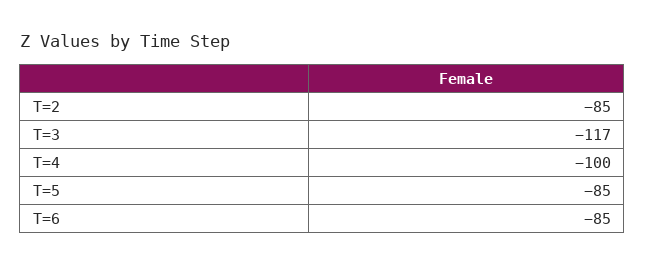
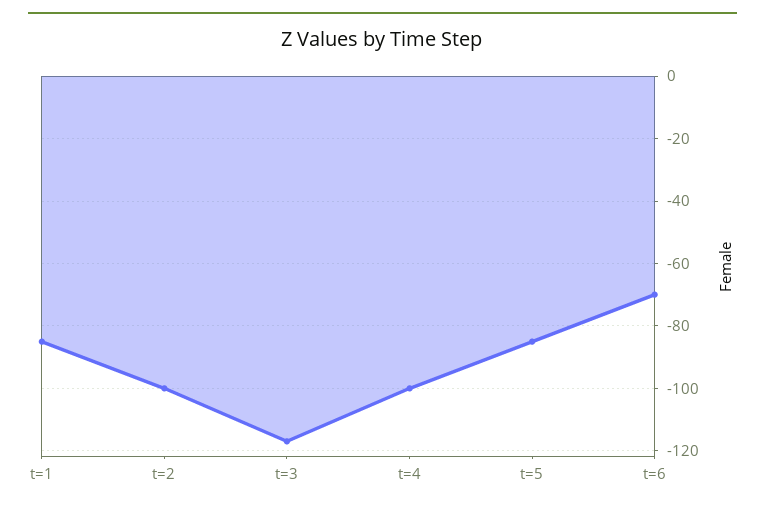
  {
-   "T=2": -85,
+   "T=2": -100,
    "T=3": -117,
    "T=4": -100,
    "T=5": -85,
-   "T=6": -85
+   "T=6": -70,
+   "t=1": -85
  }

